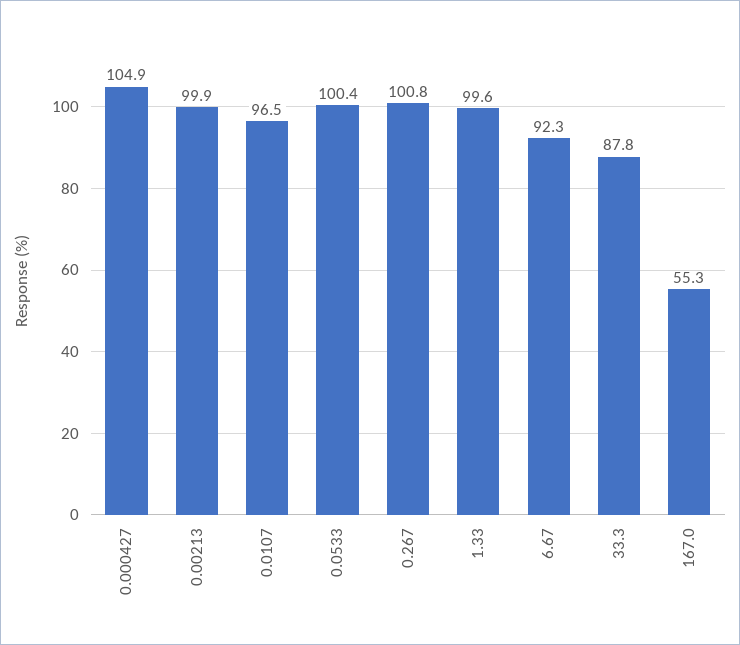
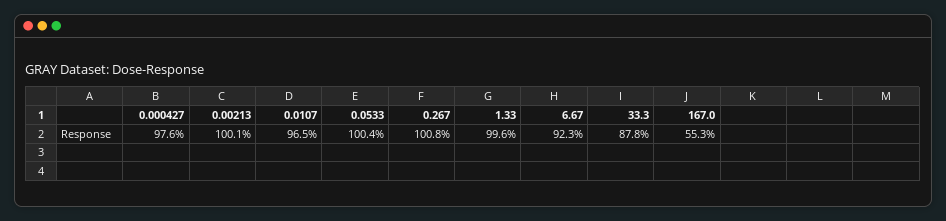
  {
-   "0.000427": 104.9,
+   "0.000427": 97.6,
-   "0.00213": 99.9,
+   "0.00213": 100.1,
    "0.0107": 96.5,
    "0.0533": 100.4,
    "0.267": 100.8,
    "1.33": 99.6,
    "6.67": 92.3,
    "33.3": 87.8,
    "167.0": 55.3
  }

